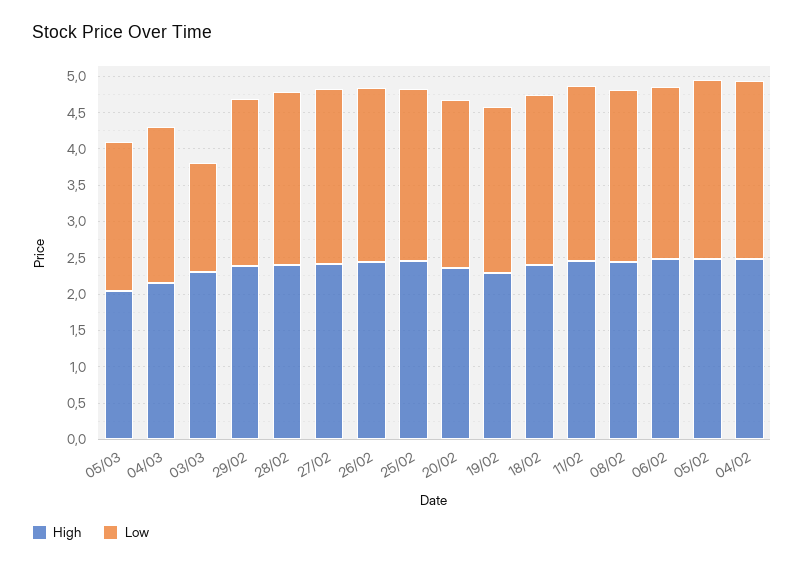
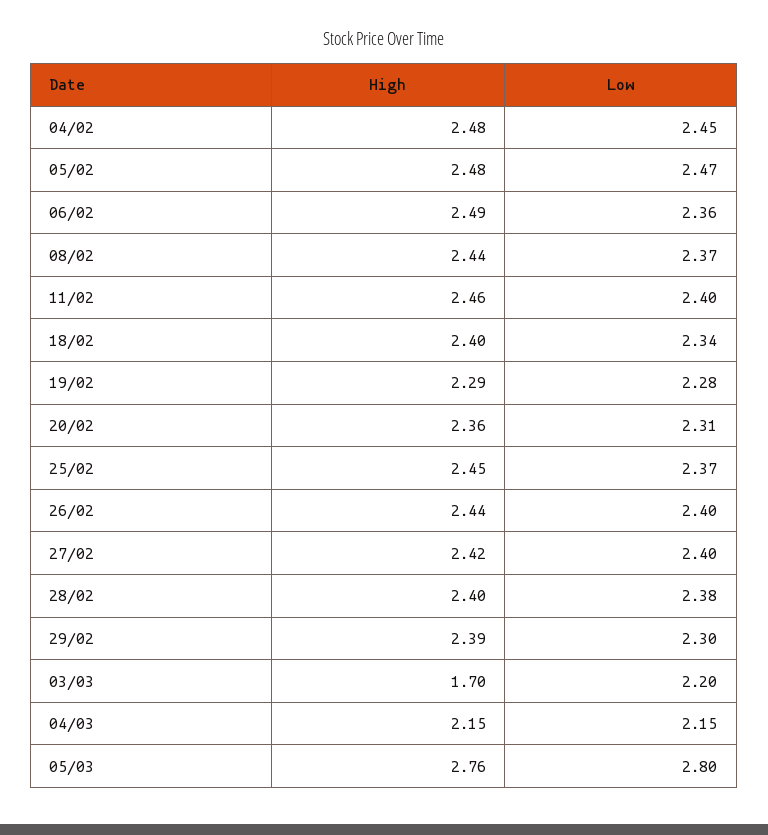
  {
    "High": {
-     "05/03": 2,
+     "05/03": 2.76,
      "04/03": 2.15,
-     "03/03": 2.25,
+     "03/03": 1.7,
      "29/02": 2.39,
      "28/02": 2.4,
      "27/02": 2.42,
      "26/02": 2.44,
      "25/02": 2.45,
      "20/02": 2.36,
      "19/02": 2.29,
      "18/02": 2.4,
      "11/02": 2.46,
      "08/02": 2.44,
      "06/02": 2.49,
      "05/02": 2.48,
      "04/02": 2.48
    },
    "Low": {
-     "05/03": 2,
+     "05/03": 2.8,
      "04/03": 2.15,
-     "03/03": 1.5,
+     "03/03": 2.2,
      "29/02": 2.3,
      "28/02": 2.38,
      "27/02": 2.4,
      "26/02": 2.4,
      "25/02": 2.37,
      "20/02": 2.31,
      "19/02": 2.28,
      "18/02": 2.34,
      "11/02": 2.4,
      "08/02": 2.37,
      "06/02": 2.36,
      "05/02": 2.47,
      "04/02": 2.45
    }
  }

